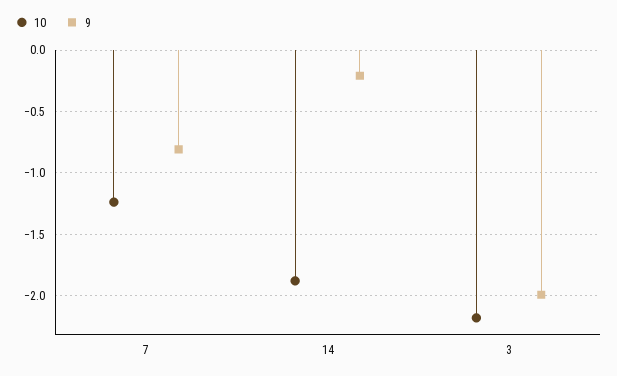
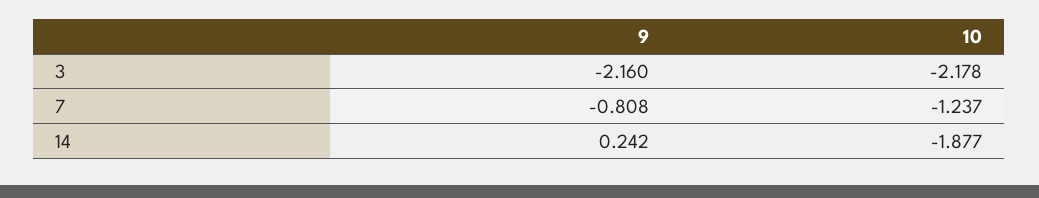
  {
    "10": {
      "7": -1.237,
      "14": -1.877,
      "3": -2.178
    },
    "9": {
      "7": -0.808,
-     "14": -0.2,
+     "14": 0.242,
-     "3": -2
+     "3": -2.16
    }
  }

